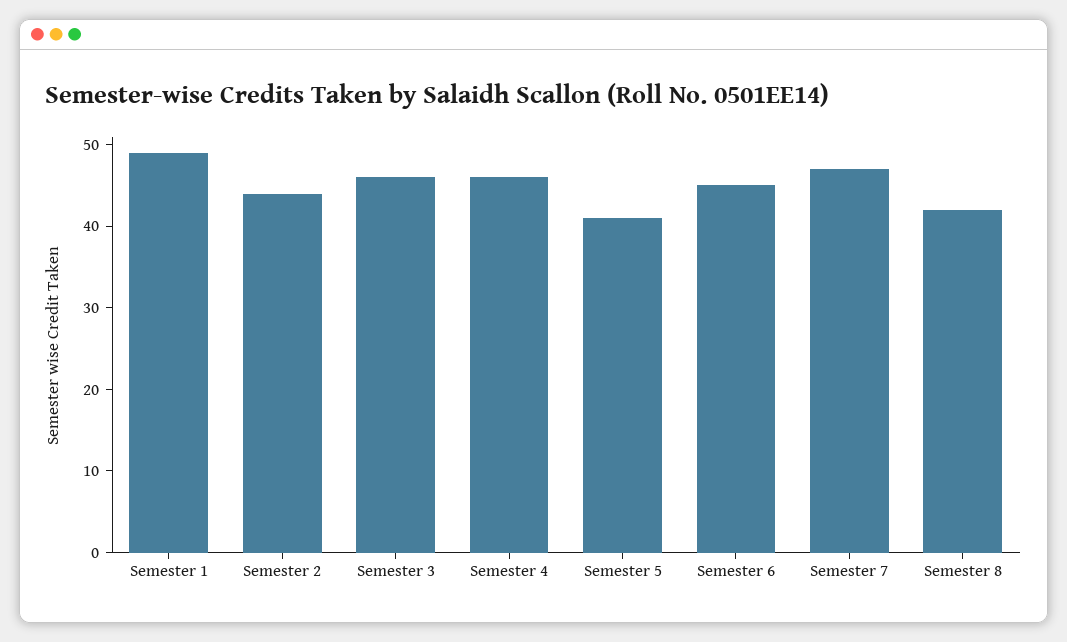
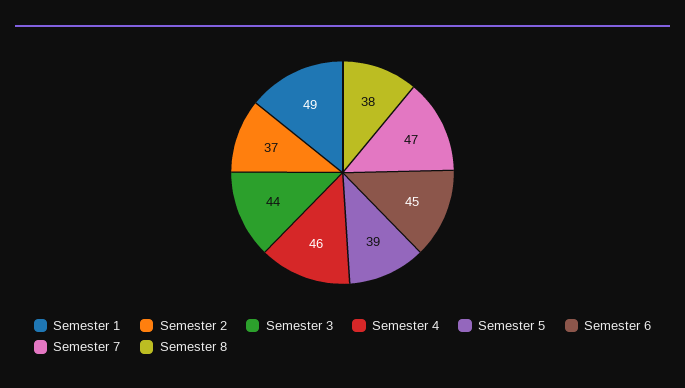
  {
    "Semester 1": 49,
-   "Semester 2": 44,
+   "Semester 2": 37,
-   "Semester 3": 46,
+   "Semester 3": 44,
    "Semester 4": 46,
-   "Semester 5": 41,
+   "Semester 5": 39,
    "Semester 6": 45,
    "Semester 7": 47,
-   "Semester 8": 42
+   "Semester 8": 38
  }

